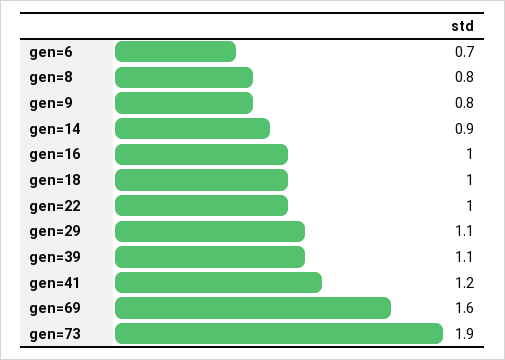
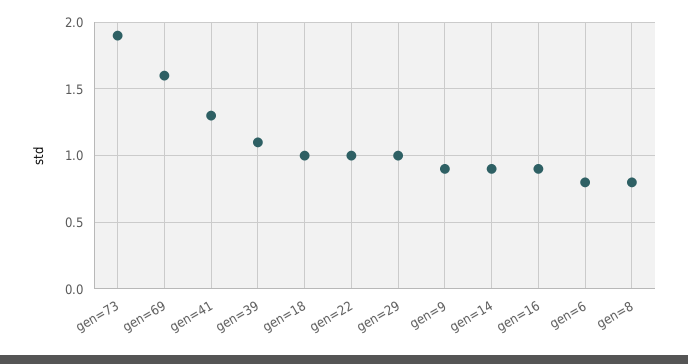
  {
-   "gen=6": 0.7,
+   "gen=6": 0.8,
    "gen=8": 0.8,
-   "gen=9": 0.8,
+   "gen=9": 0.9,
    "gen=14": 0.9,
-   "gen=16": 1,
+   "gen=16": 0.9,
    "gen=18": 1,
    "gen=22": 1,
-   "gen=29": 1.1,
+   "gen=29": 1,
    "gen=39": 1.1,
-   "gen=41": 1.2,
+   "gen=41": 1.3,
    "gen=69": 1.6,
    "gen=73": 1.9
  }

